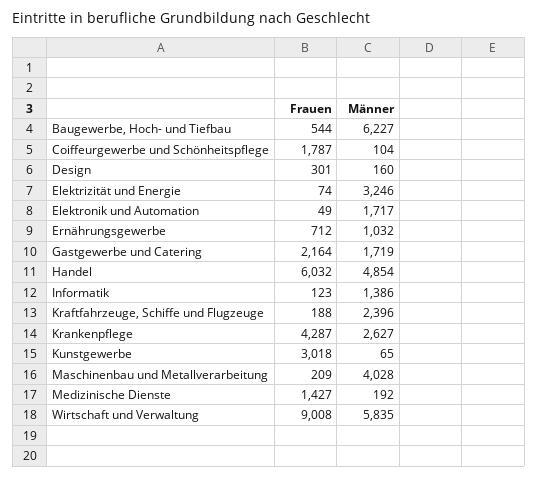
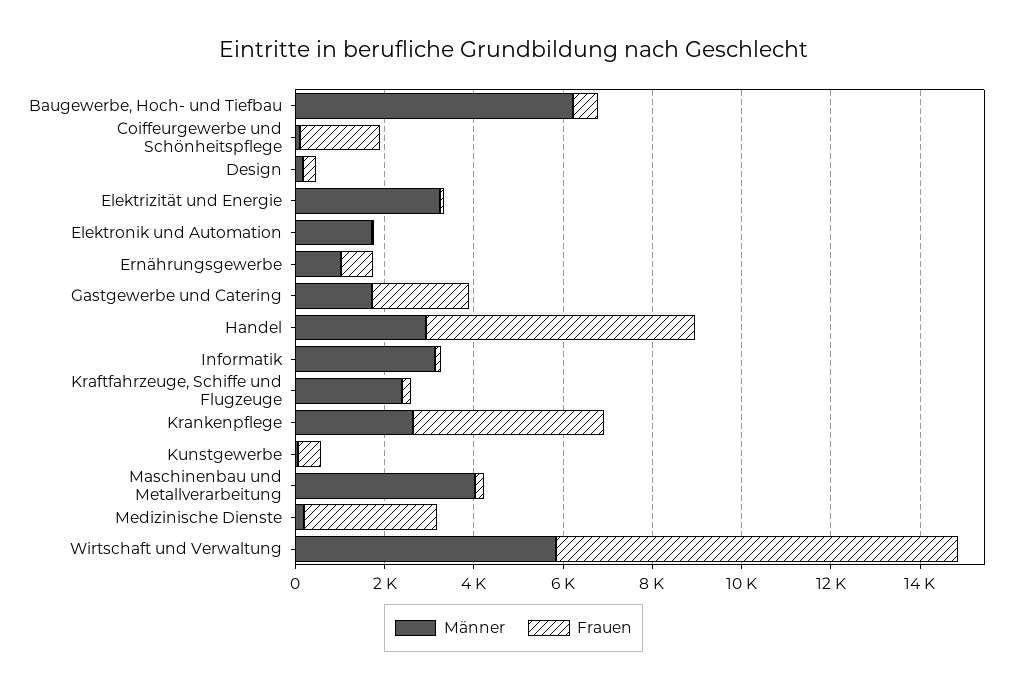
  {
    "Frauen": {
      "Baugewerbe, Hoch- und Tiefbau": 544,
      "Coiffeurgewerbe und Schönheitspflege": 1787,
      "Design": 301,
      "Elektrizität und Energie": 74,
      "Elektronik und Automation": 49,
      "Ernährungsgewerbe": 712,
      "Gastgewerbe und Catering": 2164,
      "Handel": 6032,
      "Informatik": 123,
      "Kraftfahrzeuge, Schiffe und Flugzeuge": 188,
      "Krankenpflege": 4287,
-     "Kunstgewerbe": 3018,
+     "Kunstgewerbe": 500,
      "Maschinenbau und Metallverarbeitung": 209,
-     "Medizinische Dienste": 1427,
+     "Medizinische Dienste": 3000,
      "Wirtschaft und Verwaltung": 9008
    },
    "Männer": {
      "Baugewerbe, Hoch- und Tiefbau": 6227,
      "Coiffeurgewerbe und Schönheitspflege": 104,
      "Design": 160,
      "Elektrizität und Energie": 3246,
      "Elektronik und Automation": 1717,
      "Ernährungsgewerbe": 1032,
      "Gastgewerbe und Catering": 1719,
-     "Handel": 4854,
+     "Handel": 3000,
-     "Informatik": 1386,
+     "Informatik": 3000,
      "Kraftfahrzeuge, Schiffe und Flugzeuge": 2396,
      "Krankenpflege": 2627,
      "Kunstgewerbe": 65,
      "Maschinenbau und Metallverarbeitung": 4028,
      "Medizinische Dienste": 192,
      "Wirtschaft und Verwaltung": 5835
    }
  }

